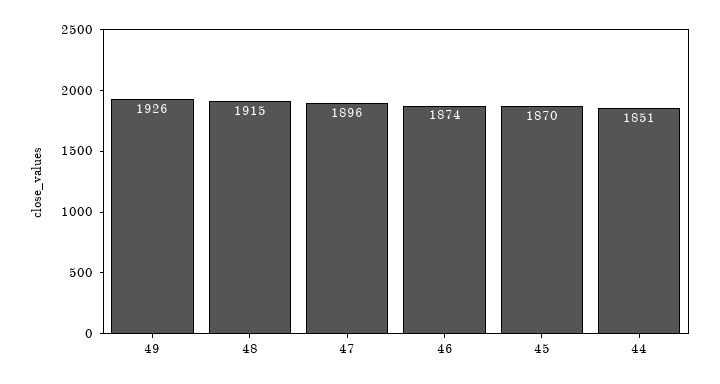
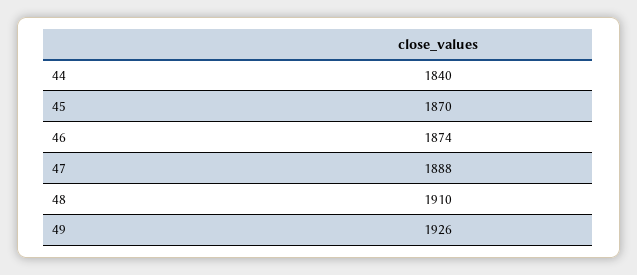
  {
    "49": 1926,
-   "48": 1915,
+   "48": 1910,
-   "47": 1896,
+   "47": 1888,
    "46": 1874,
    "45": 1870,
-   "44": 1851
+   "44": 1840
  }

